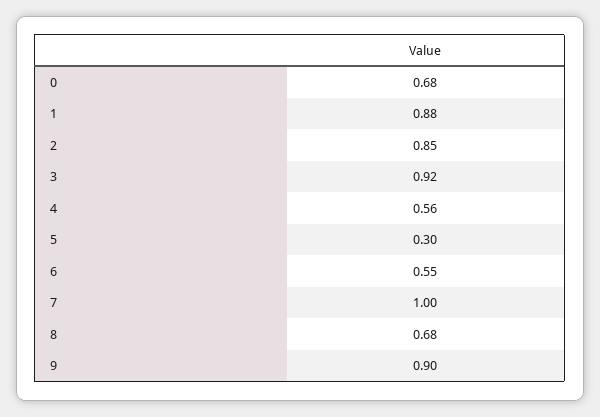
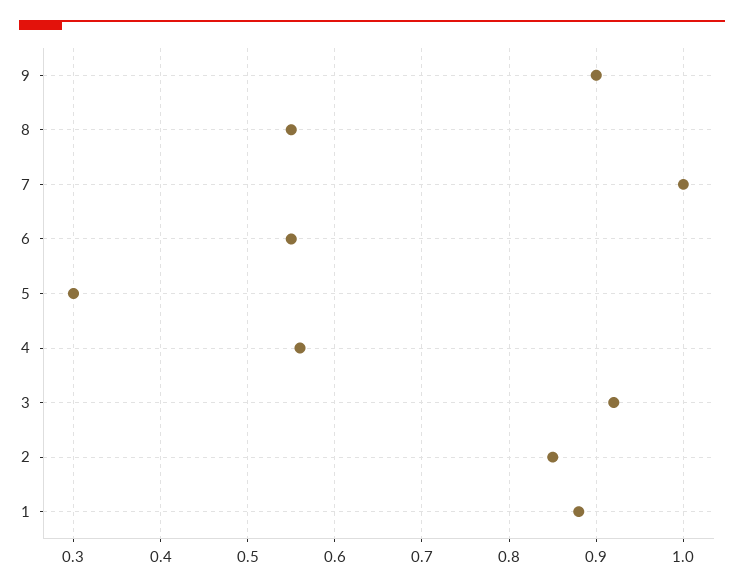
  {
-   "0": 0.68,
    "1": 0.88,
    "2": 0.85,
    "3": 0.92,
    "4": 0.56,
    "5": 0.3,
    "6": 0.55,
    "7": 1,
-   "8": 0.68,
+   "8": 0.55,
    "9": 0.9
  }

